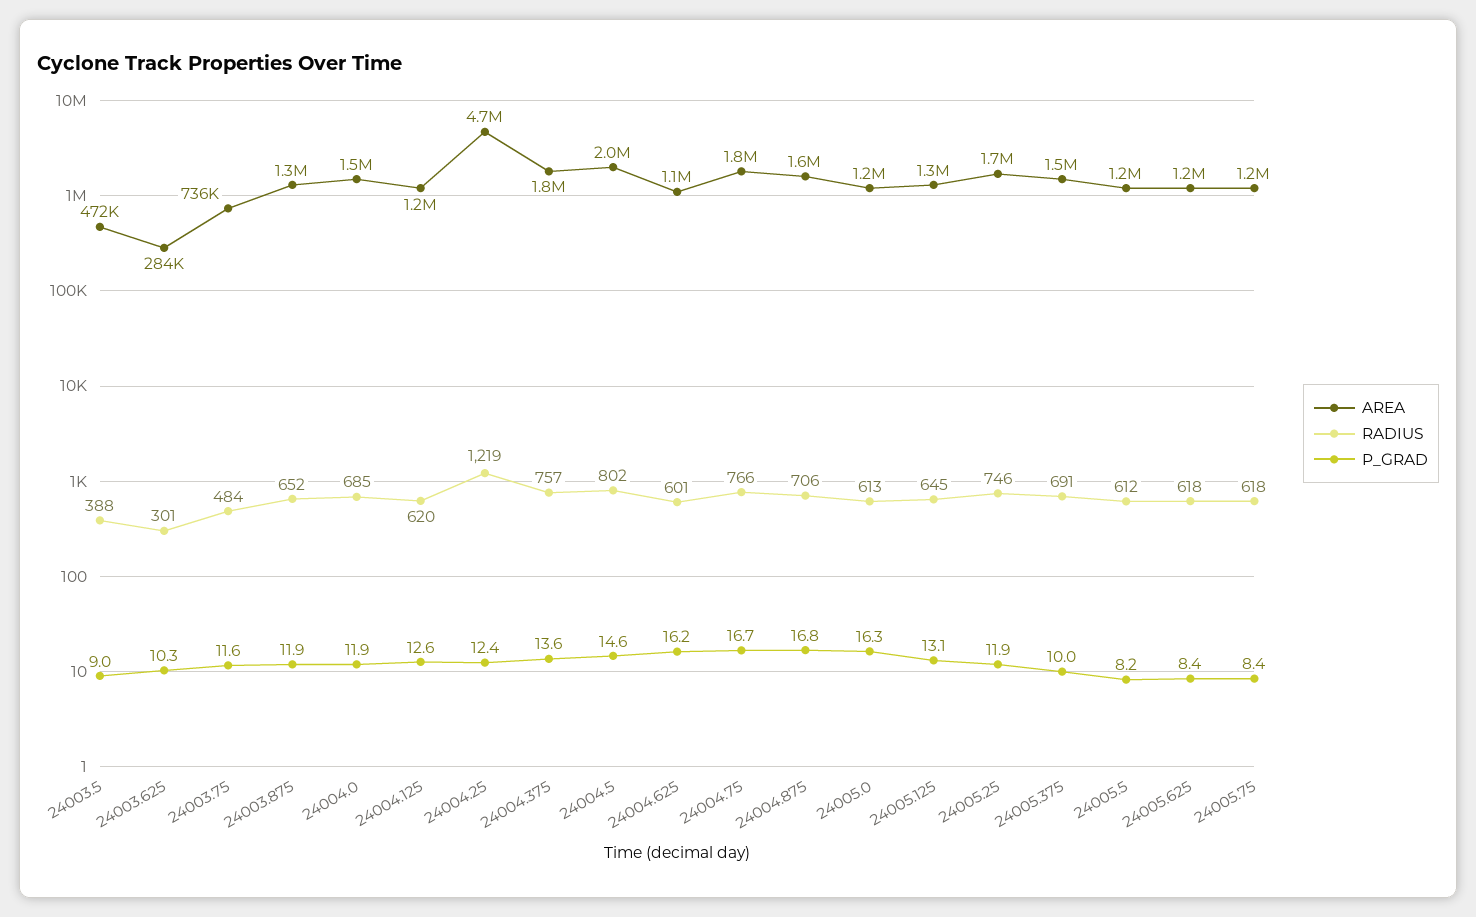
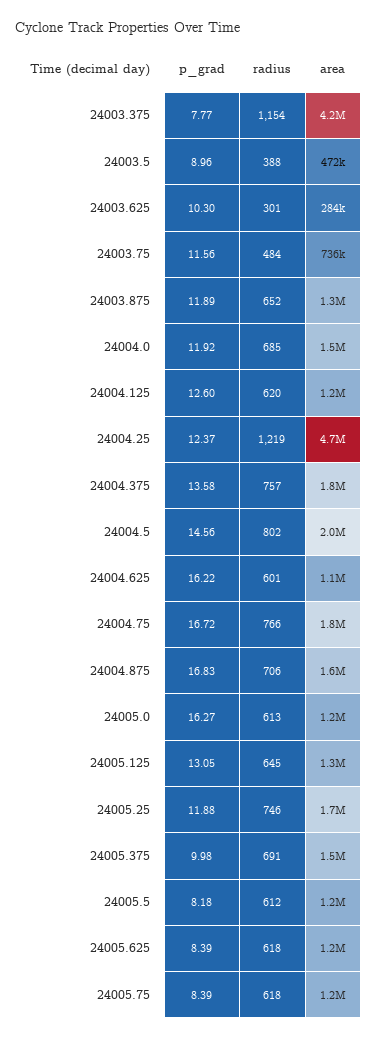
  {
    "AREA": {
      "24003.5": 472000,
      "24003.625": 284000,
      "24003.75": 736000,
      "24003.875": 1300000,
      "24004.0": 1500000,
      "24004.125": 1200000,
      "24004.25": 4700000,
      "24004.375": 1800000,
      "24004.5": 2000000,
      "24004.625": 1100000,
      "24004.75": 1800000,
      "24004.875": 1600000,
      "24005.0": 1200000,
      "24005.125": 1300000,
      "24005.25": 1700000,
      "24005.375": 1500000,
      "24005.5": 1200000,
      "24005.625": 1200000,
-     "24005.75": 1200000
+     "24005.75": 1200000,
+     "24003.375": 4200000
    },
    "RADIUS": {
      "24003.5": 388,
      "24003.625": 301,
      "24003.75": 484,
      "24003.875": 652,
      "24004.0": 685,
      "24004.125": 620,
      "24004.25": 1219,
      "24004.375": 757,
      "24004.5": 802,
      "24004.625": 601,
      "24004.75": 766,
      "24004.875": 706,
      "24005.0": 613,
      "24005.125": 645,
      "24005.25": 746,
      "24005.375": 691,
      "24005.5": 612,
      "24005.625": 618,
-     "24005.75": 618
+     "24005.75": 618,
+     "24003.375": 1154
    },
    "P_GRAD": {
      "24003.5": 8.96,
      "24003.625": 10.3,
      "24003.75": 11.56,
      "24003.875": 11.89,
      "24004.0": 11.92,
      "24004.125": 12.6,
      "24004.25": 12.37,
      "24004.375": 13.58,
      "24004.5": 14.56,
      "24004.625": 16.22,
      "24004.75": 16.72,
      "24004.875": 16.83,
      "24005.0": 16.27,
      "24005.125": 13.05,
      "24005.25": 11.88,
      "24005.375": 9.98,
      "24005.5": 8.18,
      "24005.625": 8.39,
-     "24005.75": 8.39
+     "24005.75": 8.39,
+     "24003.375": 7.77
    }
  }

